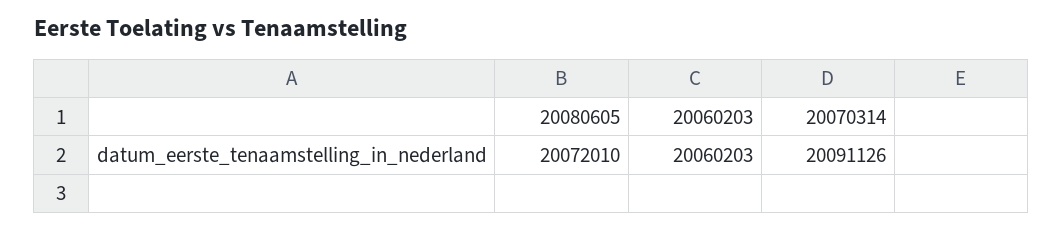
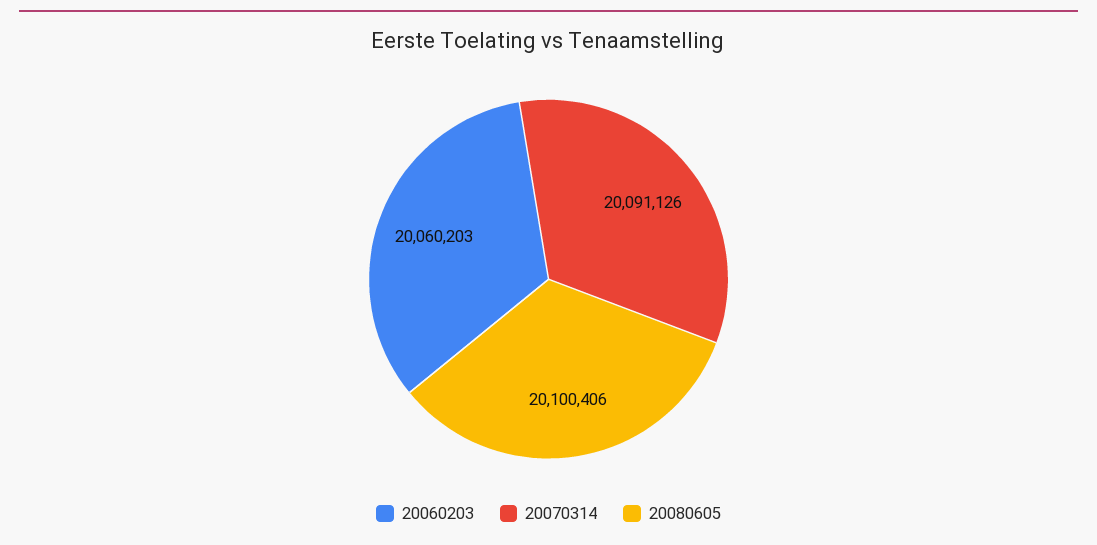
  {
-   "20080605": 20072010,
+   "20080605": 20100406,
    "20060203": 20060203,
    "20070314": 20091126
  }

